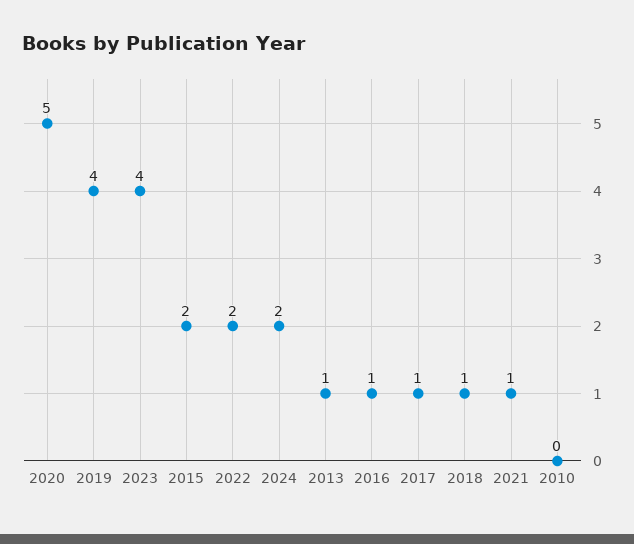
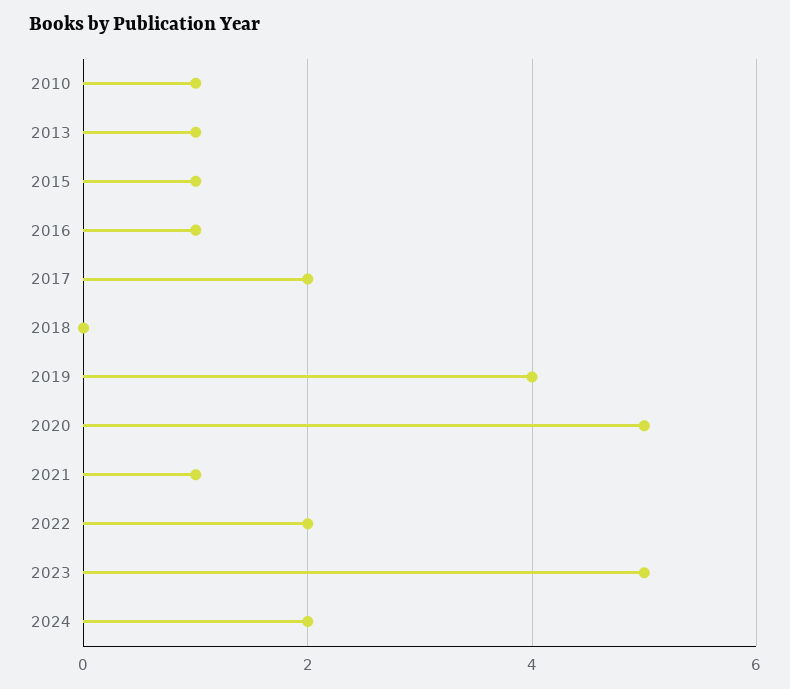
  {
    "2020": 5,
    "2019": 4,
-   "2023": 4,
+   "2023": 5,
-   "2015": 2,
+   "2015": 1,
    "2022": 2,
    "2024": 2,
    "2013": 1,
    "2016": 1,
-   "2017": 1,
+   "2017": 2,
-   "2018": 1,
+   "2018": 0,
    "2021": 1,
-   "2010": 0
+   "2010": 1
  }

